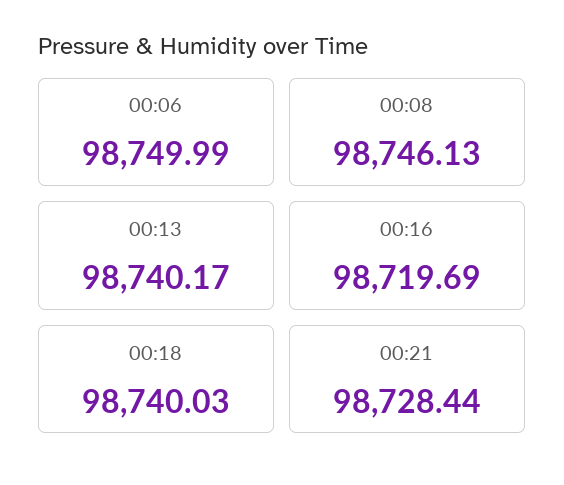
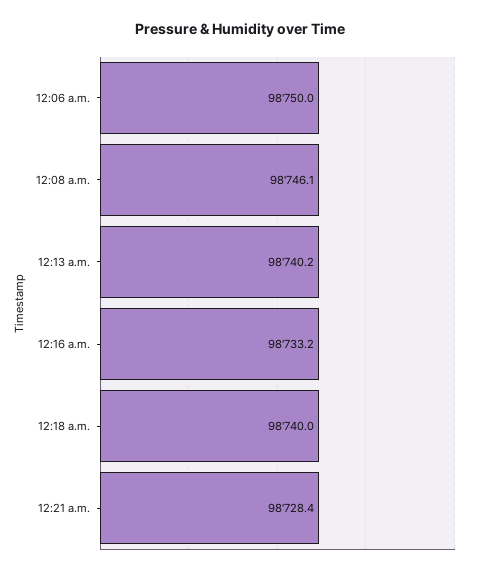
  {
    "00:06": 98749.99,
    "00:08": 98746.13,
    "00:13": 98740.17,
-   "00:16": 98719.69,
+   "00:16": 98733.2,
    "00:18": 98740.03,
    "00:21": 98728.44
  }

